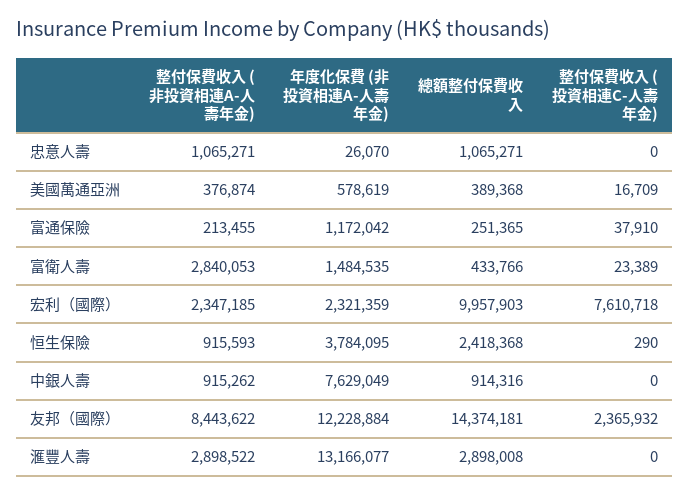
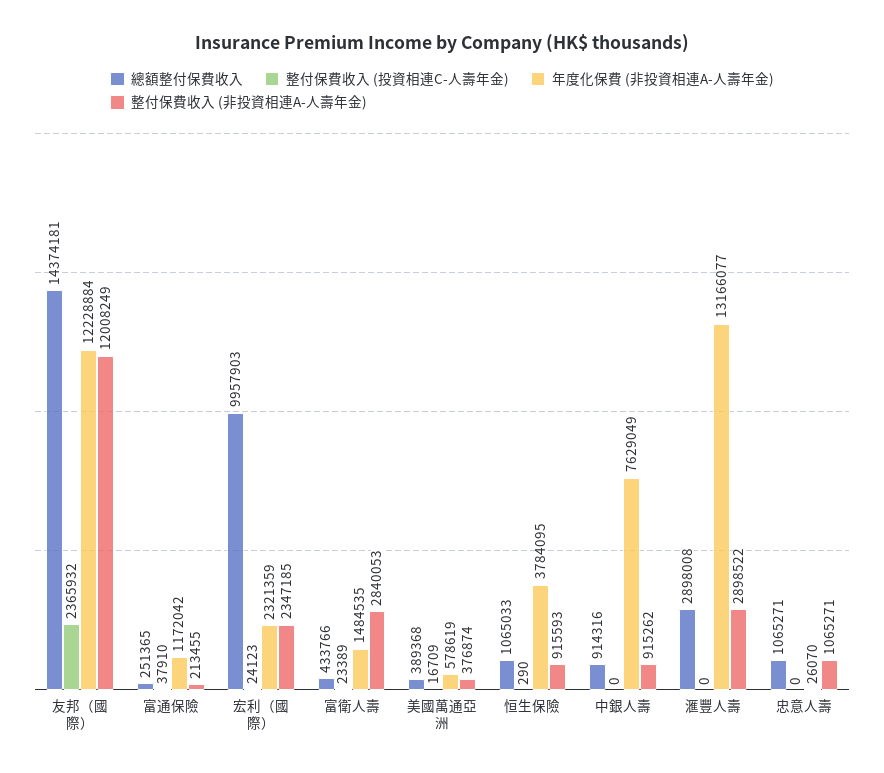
  {
    "整付保費收入 (非投資相連A-人壽年金)": {
      "忠意人壽": 1065271,
      "美國萬通亞洲": 376874,
      "富通保險": 213455,
      "富衛人壽": 2840053,
      "宏利（國際）": 2347185,
      "恒生保險": 915593,
      "中銀人壽": 915262,
-     "友邦（國際）": 8443622,
+     "友邦（國際）": 12008249,
      "滙豐人壽": 2898522
    },
    "年度化保費 (非投資相連A-人壽年金)": {
      "忠意人壽": 26070,
      "美國萬通亞洲": 578619,
      "富通保險": 1172042,
      "富衛人壽": 1484535,
      "宏利（國際）": 2321359,
      "恒生保險": 3784095,
      "中銀人壽": 7629049,
      "友邦（國際）": 12228884,
      "滙豐人壽": 13166077
    },
    "總額整付保費收入": {
      "忠意人壽": 1065271,
      "美國萬通亞洲": 389368,
      "富通保險": 251365,
      "富衛人壽": 433766,
      "宏利（國際）": 9957903,
-     "恒生保險": 2418368,
+     "恒生保險": 1065033,
      "中銀人壽": 914316,
      "友邦（國際）": 14374181,
      "滙豐人壽": 2898008
    },
    "整付保費收入 (投資相連C-人壽年金)": {
      "忠意人壽": 0,
      "美國萬通亞洲": 16709,
      "富通保險": 37910,
      "富衛人壽": 23389,
-     "宏利（國際）": 7610718,
+     "宏利（國際）": 24123,
      "恒生保險": 290,
      "中銀人壽": 0,
      "友邦（國際）": 2365932,
      "滙豐人壽": 0
    }
  }

